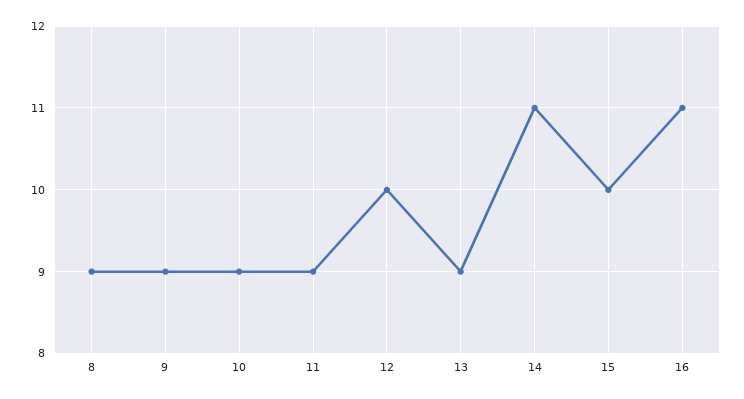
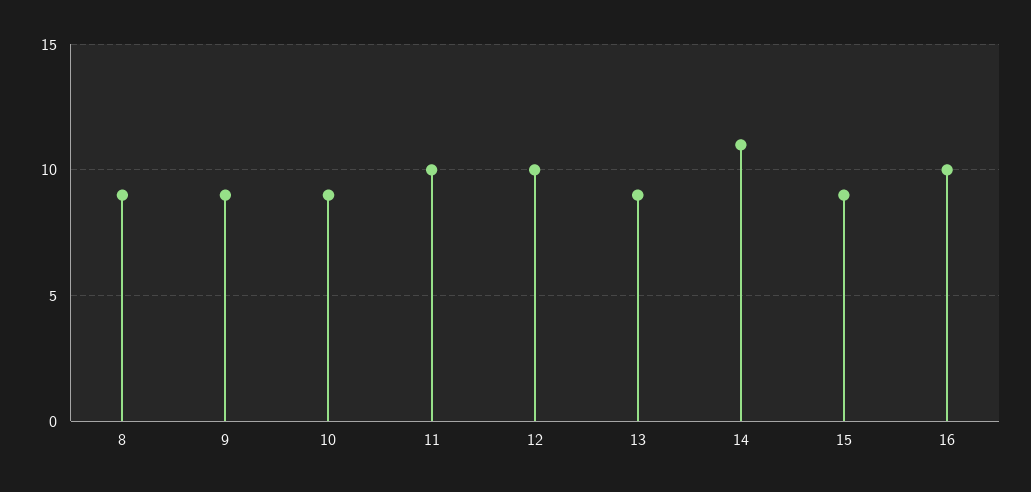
  {
    "8": 9,
    "9": 9,
    "10": 9,
-   "11": 9,
+   "11": 10,
    "12": 10,
    "13": 9,
    "14": 11,
-   "15": 10,
+   "15": 9,
-   "16": 11
+   "16": 10
  }

